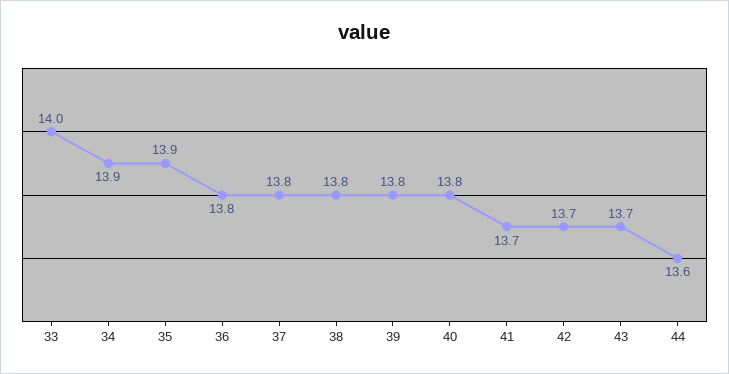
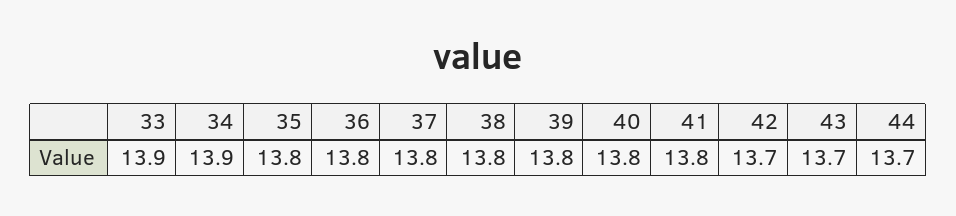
  {
-   "33": 14,
+   "33": 13.9,
    "34": 13.9,
-   "35": 13.9,
+   "35": 13.8,
    "36": 13.8,
    "37": 13.8,
    "38": 13.8,
    "39": 13.8,
    "40": 13.8,
-   "41": 13.7,
+   "41": 13.8,
    "42": 13.7,
    "43": 13.7,
-   "44": 13.6
+   "44": 13.7
  }

